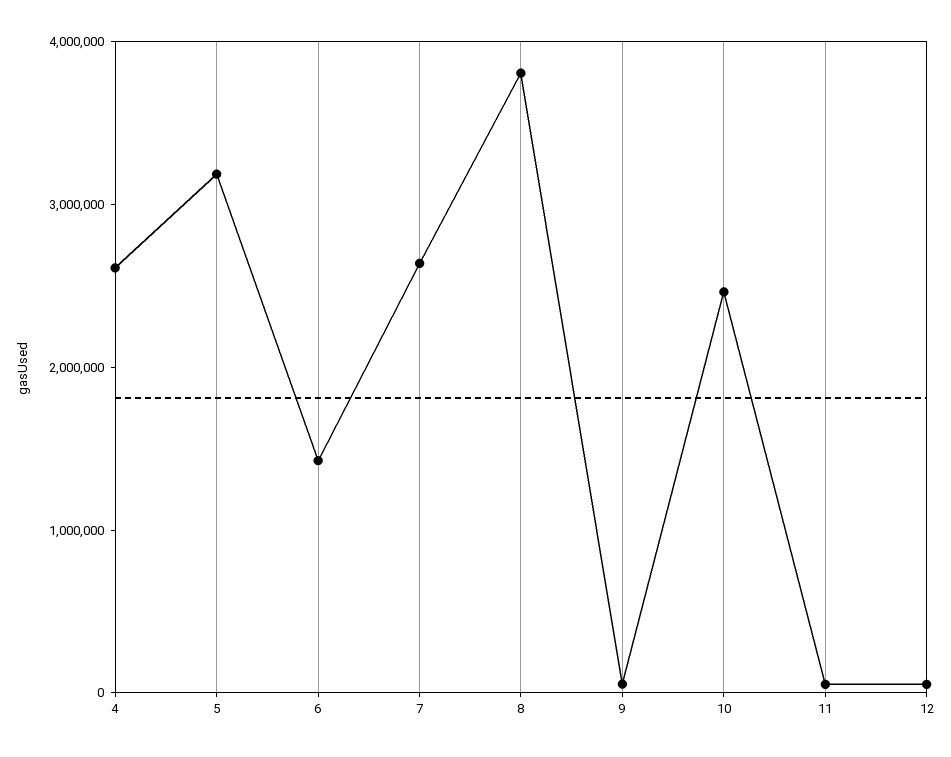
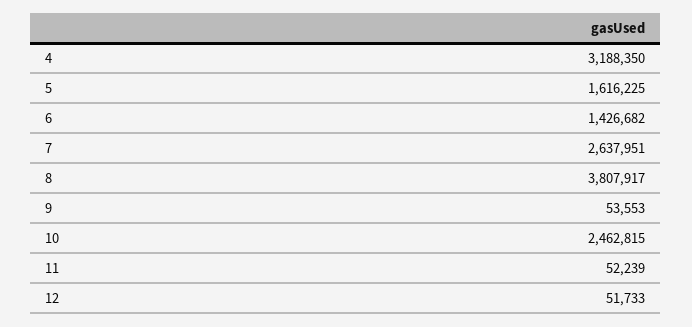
  {
-   "4": 2600000,
+   "4": 3188350,
-   "5": 3200000,
+   "5": 1616225,
    "6": 1426682,
    "7": 2637951,
    "8": 3807917,
    "9": 53553,
    "10": 2462815,
    "11": 52239,
    "12": 51733
  }

